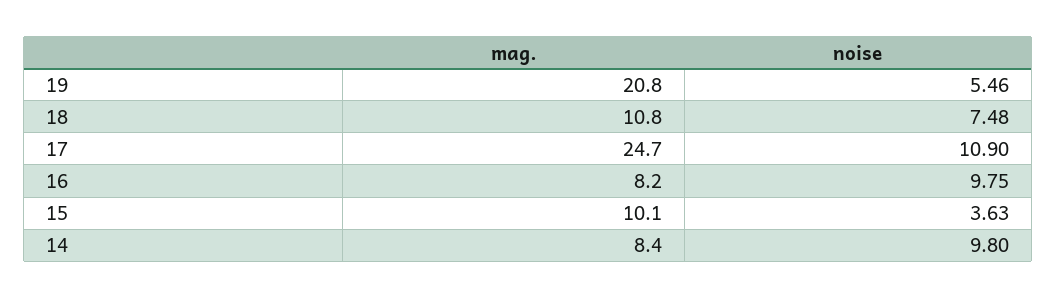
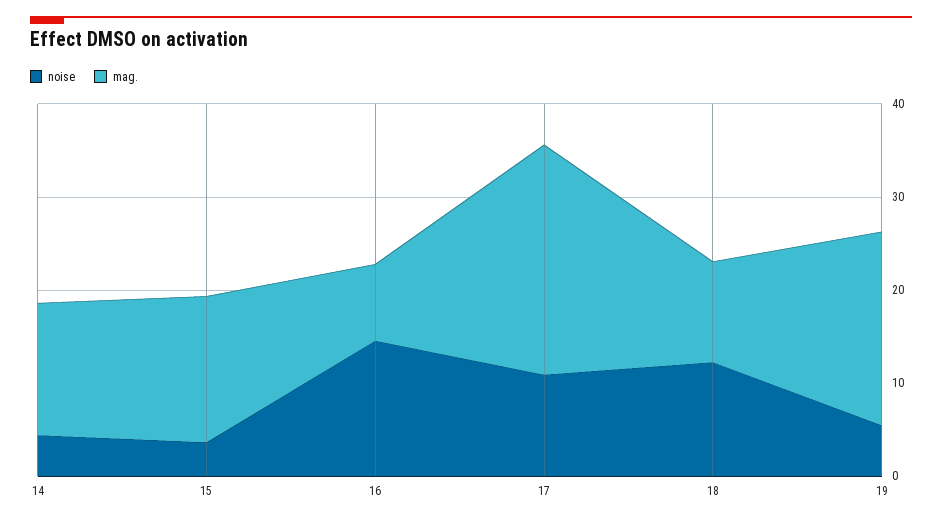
  {
    "mag.": {
      "19": 20.8,
      "18": 10.8,
      "17": 24.7,
      "16": 8.2,
-     "15": 10.1,
+     "15": 16,
-     "14": 8.4
+     "14": 14
    },
    "noise": {
      "19": 5.46,
-     "18": 7.48,
+     "18": 12,
      "17": 10.9,
-     "16": 9.75,
+     "16": 14,
      "15": 3.63,
-     "14": 9.8
+     "14": 4
    }
  }

